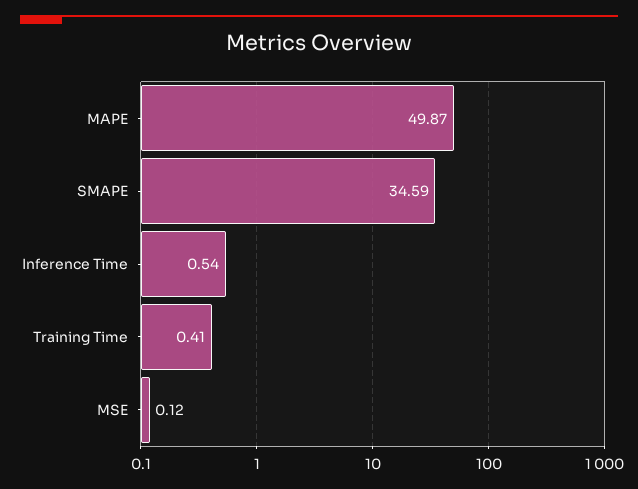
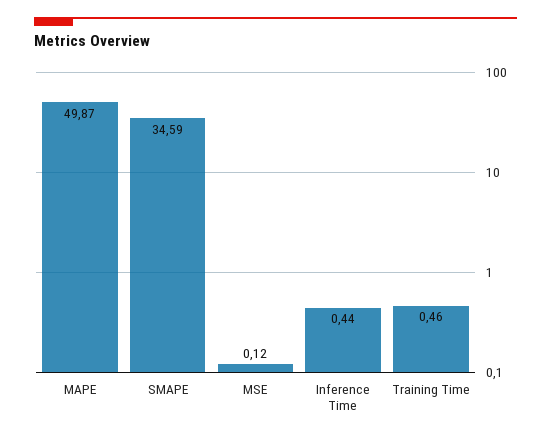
  {
    "MAPE": 49.87,
    "SMAPE": 34.59,
-   "Inference Time": 0.54,
+   "Inference Time": 0.44,
-   "Training Time": 0.41,
+   "Training Time": 0.46,
    "MSE": 0.12
  }

